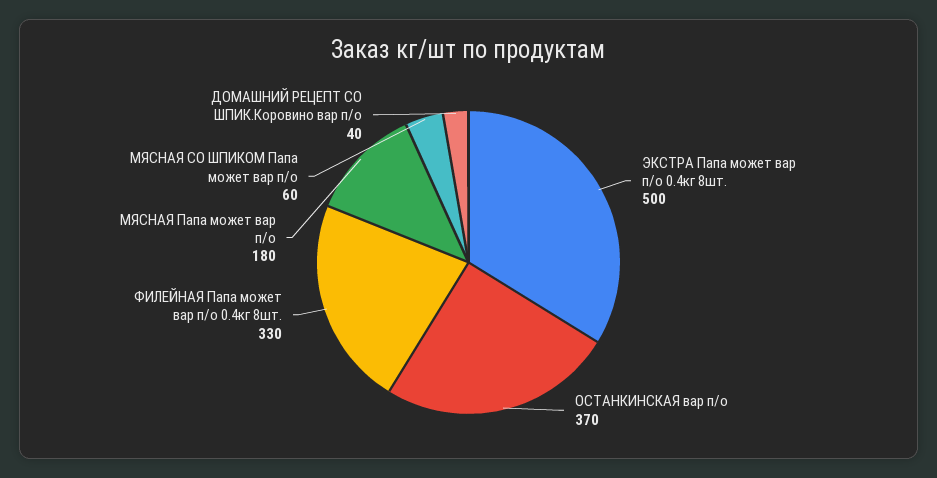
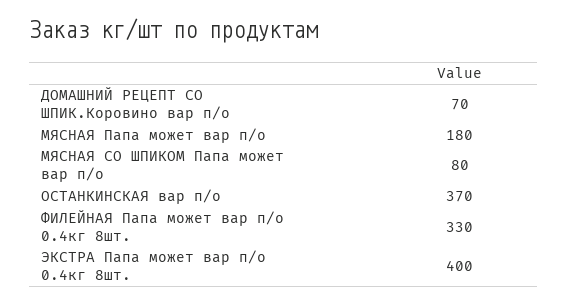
  {
-   "ЭКСТРА Папа может вар п/о 0.4кг 8шт.": 500,
+   "ЭКСТРА Папа может вар п/о 0.4кг 8шт.": 400,
    "ОСТАНКИНСКАЯ вар п/о": 370,
    "ФИЛЕЙНАЯ Папа может вар п/о 0.4кг 8шт.": 330,
    "МЯСНАЯ Папа может вар п/о": 180,
-   "МЯСНАЯ СО ШПИКОМ Папа может вар п/о": 60,
+   "МЯСНАЯ СО ШПИКОМ Папа может вар п/о": 80,
-   "ДОМАШНИЙ РЕЦЕПТ СО ШПИК.Коровино вар п/о": 40
+   "ДОМАШНИЙ РЕЦЕПТ СО ШПИК.Коровино вар п/о": 70
  }

